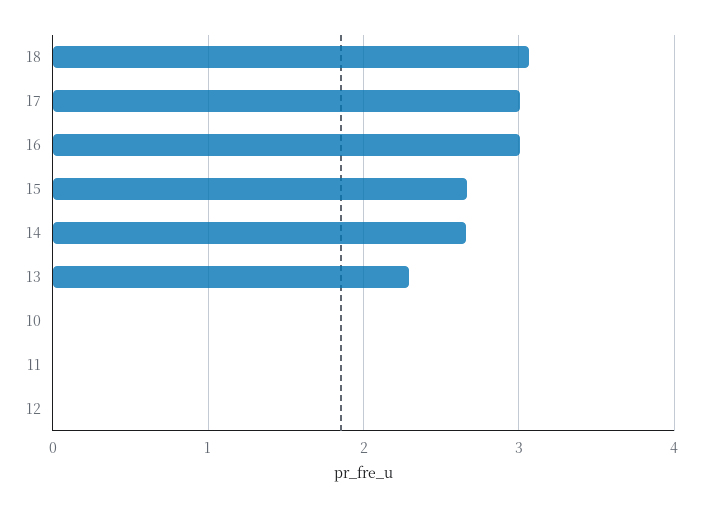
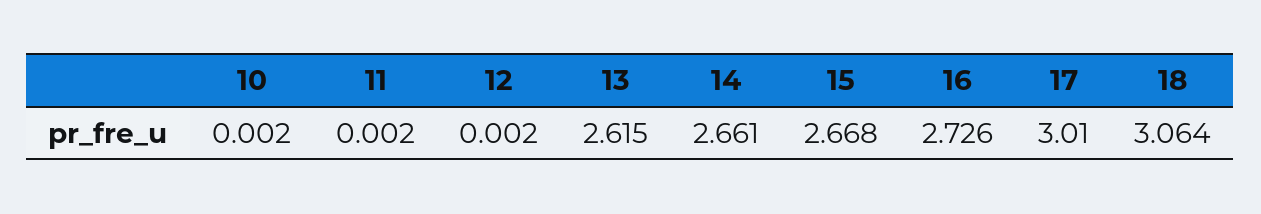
  {
    "18": 3.064,
    "17": 3.01,
-   "16": 3,
+   "16": 2.726,
    "15": 2.668,
    "14": 2.661,
-   "13": 2.3,
+   "13": 2.615,
    "10": 0.002,
    "11": 0.002,
    "12": 0.002
  }

